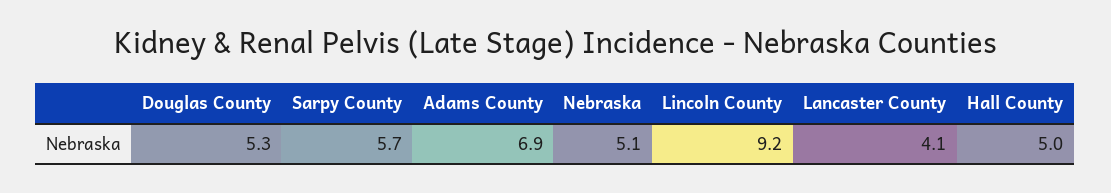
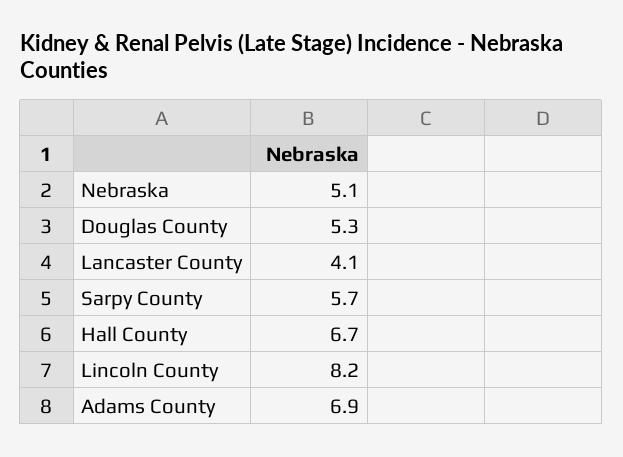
  {
    "Douglas County": 5.3,
    "Sarpy County": 5.7,
    "Adams County": 6.9,
    "Nebraska": 5.1,
-   "Lincoln County": 9.2,
+   "Lincoln County": 8.2,
    "Lancaster County": 4.1,
-   "Hall County": 5
+   "Hall County": 6.7
  }

